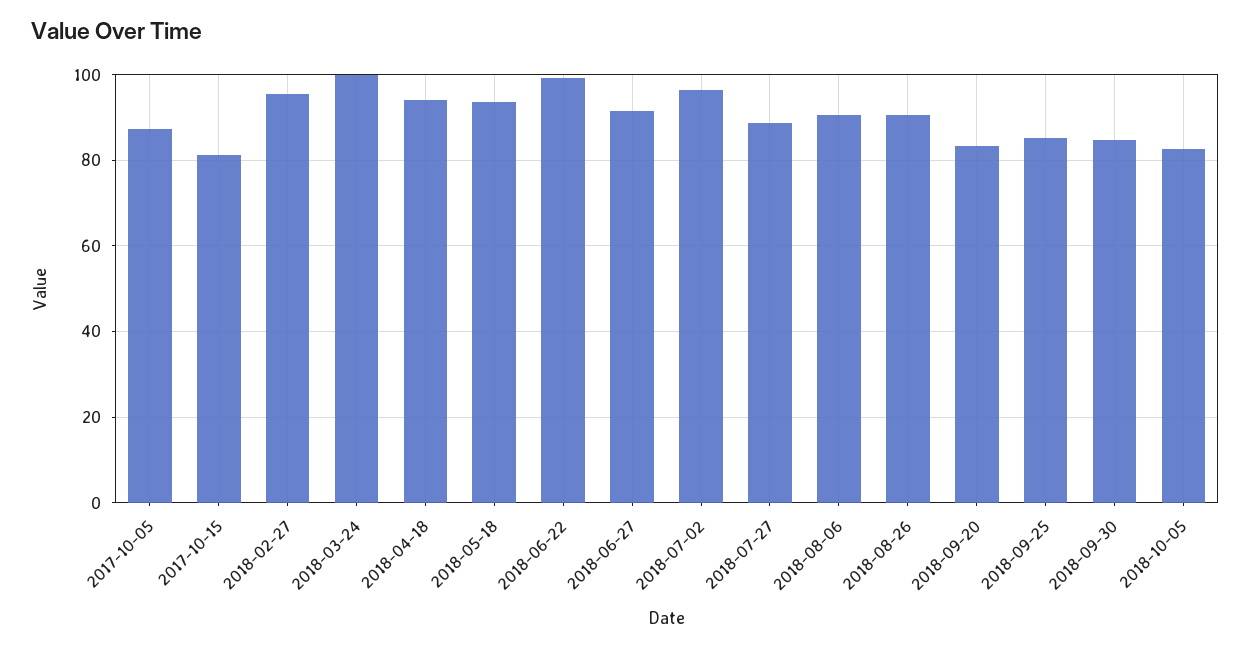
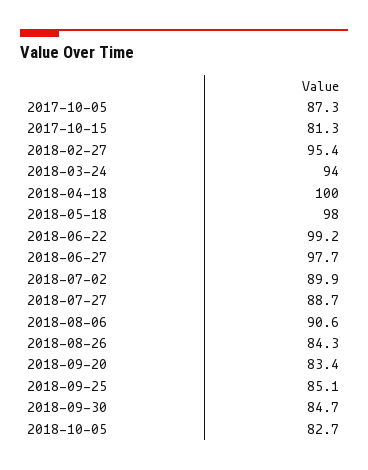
  {
    "2017-10-05": 87.3,
    "2017-10-15": 81.3,
    "2018-02-27": 95.4,
-   "2018-03-24": 100,
+   "2018-03-24": 94,
-   "2018-04-18": 94,
+   "2018-04-18": 100,
-   "2018-05-18": 94,
+   "2018-05-18": 98,
    "2018-06-22": 99.2,
-   "2018-06-27": 92,
+   "2018-06-27": 97.7,
-   "2018-07-02": 96,
+   "2018-07-02": 89.9,
    "2018-07-27": 88.7,
    "2018-08-06": 90.6,
-   "2018-08-26": 90,
+   "2018-08-26": 84.3,
    "2018-09-20": 83.4,
    "2018-09-25": 85.1,
    "2018-09-30": 84.7,
    "2018-10-05": 82.7
  }

